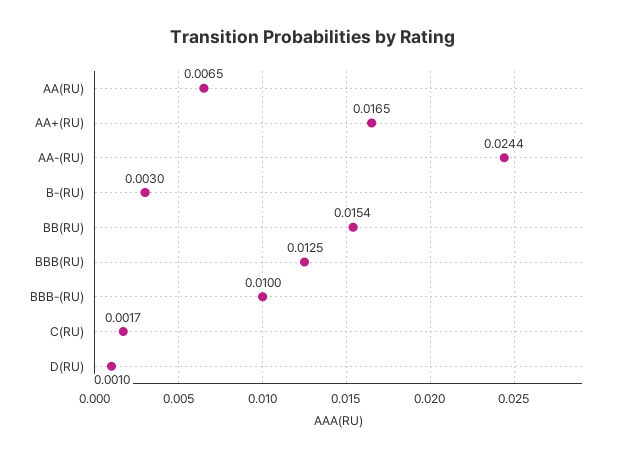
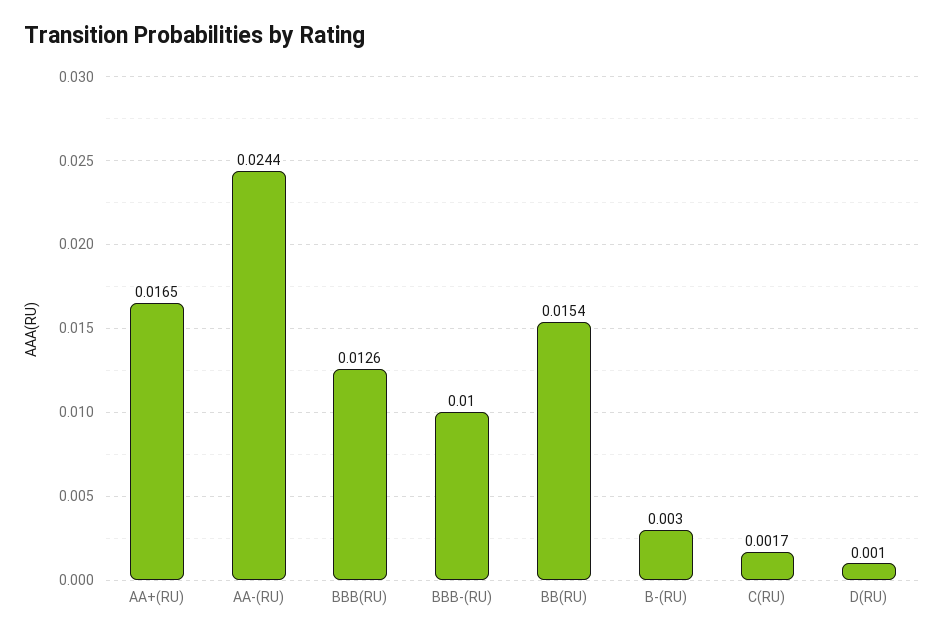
  {
-   "AA(RU)": 0.0065,
    "AA+(RU)": 0.0165,
    "AA-(RU)": 0.0244,
    "B-(RU)": 0.003,
    "BB(RU)": 0.0154,
-   "BBB(RU)": 0.0125,
+   "BBB(RU)": 0.0126,
    "BBB-(RU)": 0.01,
    "C(RU)": 0.0017,
    "D(RU)": 0.001
  }

